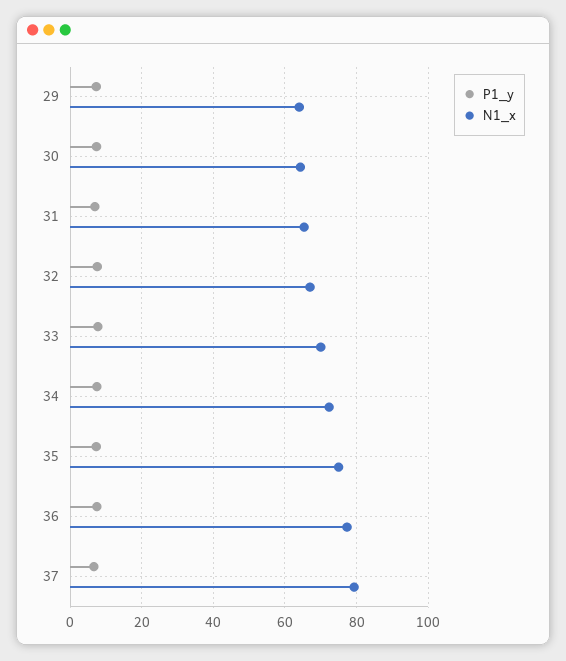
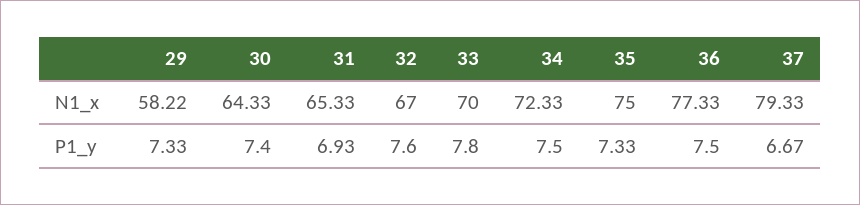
  {
    "P1_y": {
      "29": 7.33,
      "30": 7.4,
      "31": 6.93,
      "32": 7.6,
      "33": 7.8,
      "34": 7.5,
      "35": 7.33,
      "36": 7.5,
      "37": 6.67
    },
    "N1_x": {
-     "29": 64,
+     "29": 58.22,
      "30": 64.33,
      "31": 65.33,
      "32": 67,
      "33": 70,
      "34": 72.33,
      "35": 75,
      "36": 77.33,
      "37": 79.33
    }
  }

